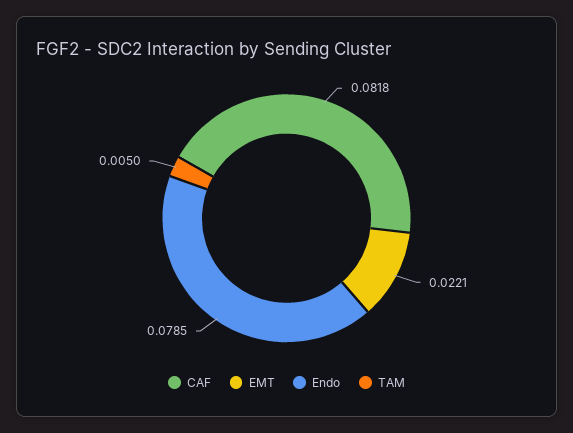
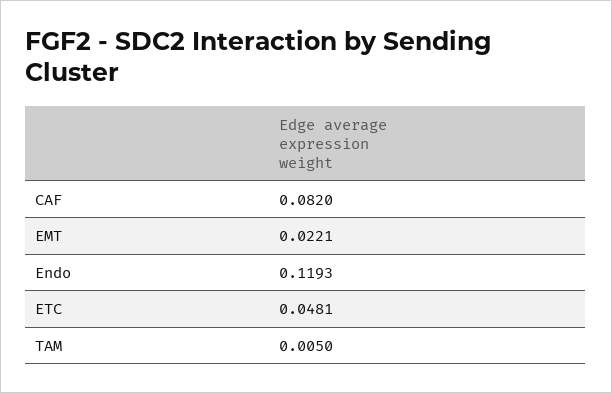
  {
-   "CAF": 0.0818,
+   "CAF": 0.082,
    "EMT": 0.0221,
-   "Endo": 0.0785,
+   "Endo": 0.1193,
-   "TAM": 0.005
+   "TAM": 0.005,
+   "ETC": 0.0481
  }

